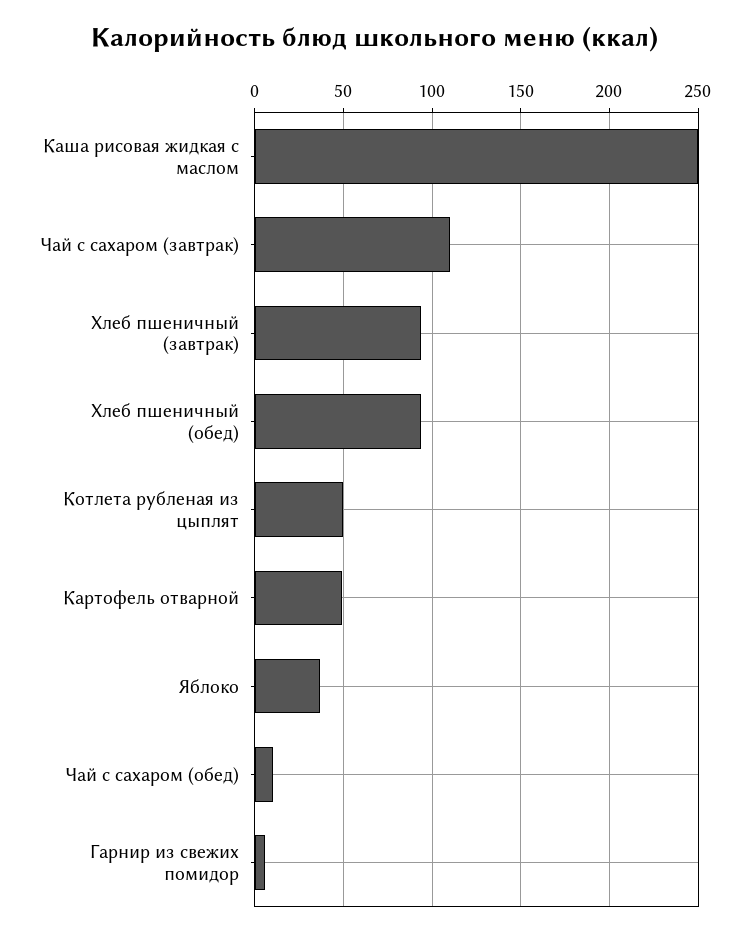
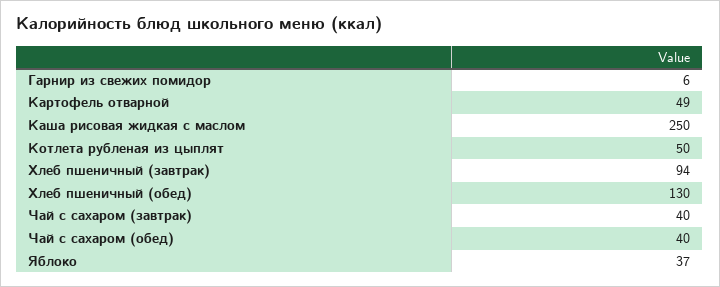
  {
    "Каша рисовая жидкая с маслом": 250,
-   "Чай с сахаром (завтрак)": 110,
+   "Чай с сахаром (завтрак)": 40,
    "Хлеб пшеничный (завтрак)": 94,
-   "Хлеб пшеничный (обед)": 95,
+   "Хлеб пшеничный (обед)": 130,
    "Котлета рубленая из цыплят": 50,
    "Картофель отварной": 49,
    "Яблоко": 37,
-   "Чай с сахаром (обед)": 10,
+   "Чай с сахаром (обед)": 40,
    "Гарнир из свежих помидор": 6
  }

